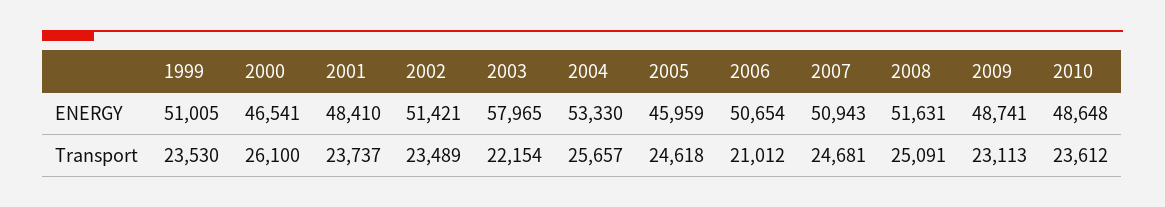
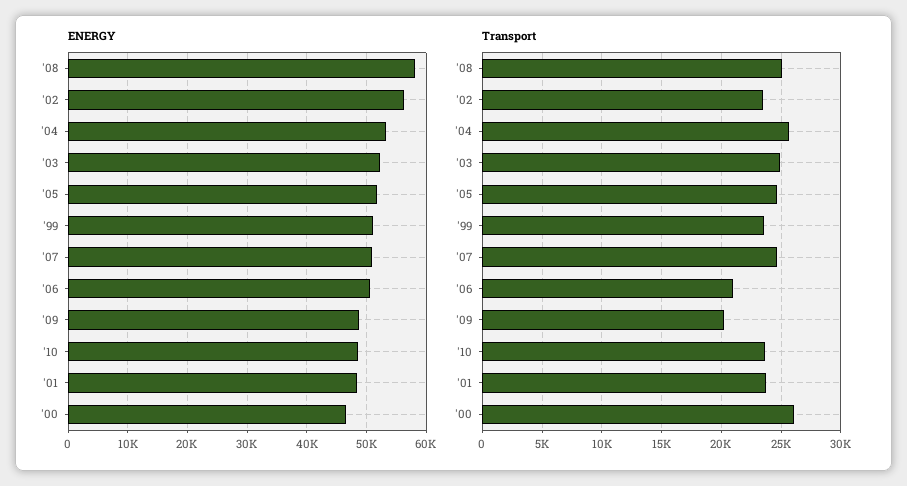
  {
    "ENERGY": {
      "1999": 51005,
      "2000": 46541,
      "2001": 48410,
-     "2002": 51421,
+     "2002": 56000,
-     "2003": 57965,
+     "2003": 52000,
      "2004": 53330,
-     "2005": 45959,
+     "2005": 52000,
      "2006": 50654,
      "2007": 50943,
-     "2008": 51631,
+     "2008": 58000,
      "2009": 48741,
      "2010": 48648
    },
    "Transport": {
      "1999": 23530,
      "2000": 26100,
      "2001": 23737,
      "2002": 23489,
-     "2003": 22154,
+     "2003": 25000,
      "2004": 25657,
      "2005": 24618,
      "2006": 21012,
      "2007": 24681,
      "2008": 25091,
-     "2009": 23113,
+     "2009": 20000,
      "2010": 23612
    }
  }

